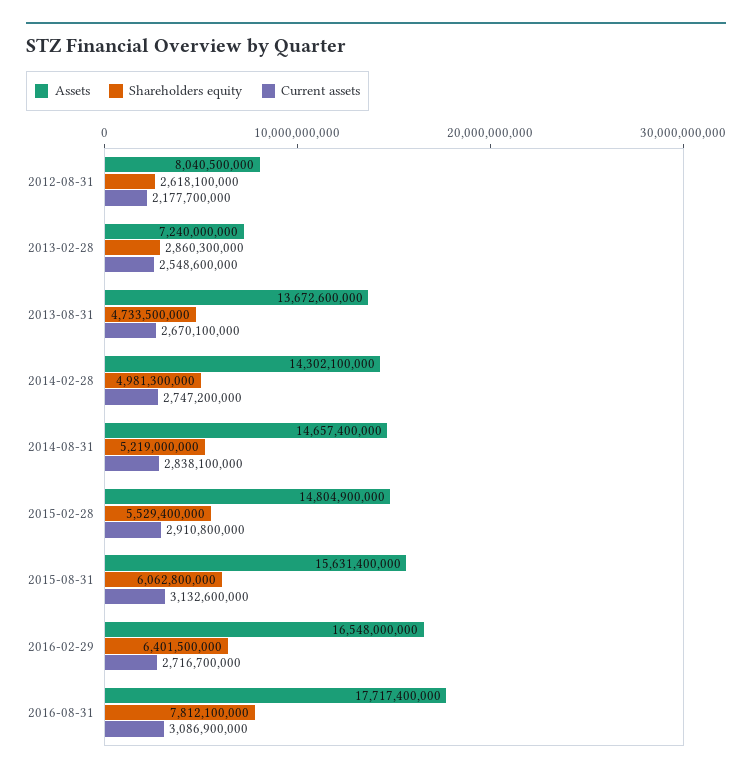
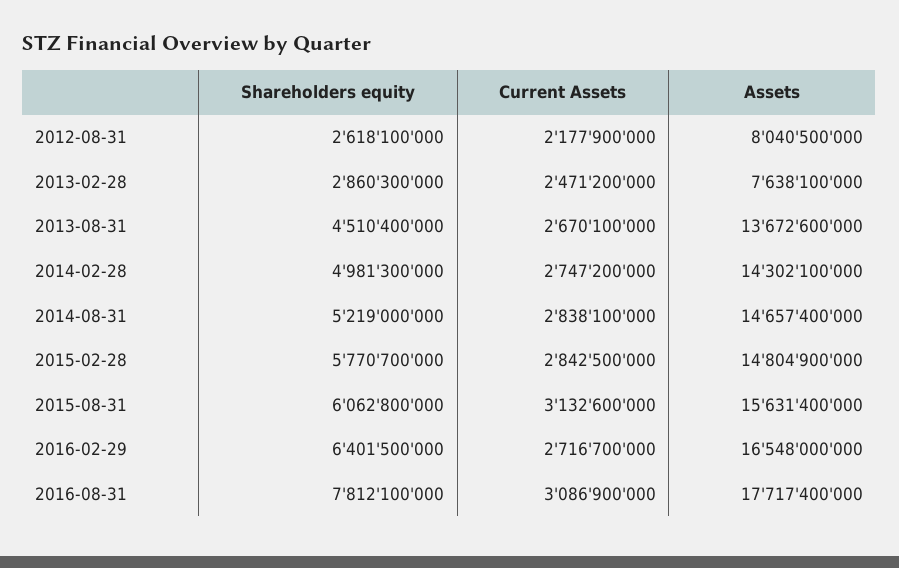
  {
    "Assets": {
      "2012-08-31": 8040500000,
-     "2013-02-28": 7240000000,
+     "2013-02-28": 7638100000,
      "2013-08-31": 13672600000,
      "2014-02-28": 14302100000,
      "2014-08-31": 14657400000,
      "2015-02-28": 14804900000,
      "2015-08-31": 15631400000,
      "2016-02-29": 16548000000,
      "2016-08-31": 17717400000
    },
    "Shareholders equity": {
      "2012-08-31": 2618100000,
      "2013-02-28": 2860300000,
-     "2013-08-31": 4733500000,
+     "2013-08-31": 4510400000,
      "2014-02-28": 4981300000,
      "2014-08-31": 5219000000,
-     "2015-02-28": 5529400000,
+     "2015-02-28": 5770700000,
      "2015-08-31": 6062800000,
      "2016-02-29": 6401500000,
      "2016-08-31": 7812100000
    },
    "Current assets": {
-     "2012-08-31": 2177700000,
+     "2012-08-31": 2177900000,
-     "2013-02-28": 2548600000,
+     "2013-02-28": 2471200000,
      "2013-08-31": 2670100000,
      "2014-02-28": 2747200000,
      "2014-08-31": 2838100000,
-     "2015-02-28": 2910800000,
+     "2015-02-28": 2842500000,
      "2015-08-31": 3132600000,
      "2016-02-29": 2716700000,
      "2016-08-31": 3086900000
    }
  }

